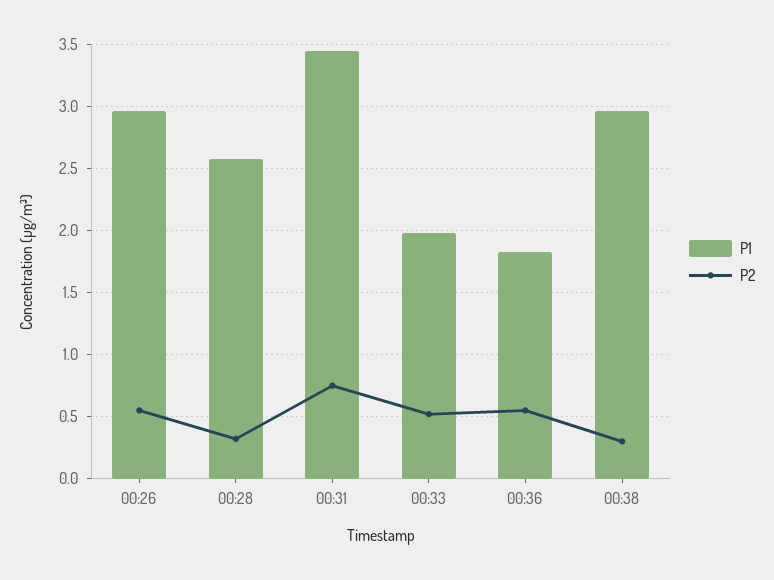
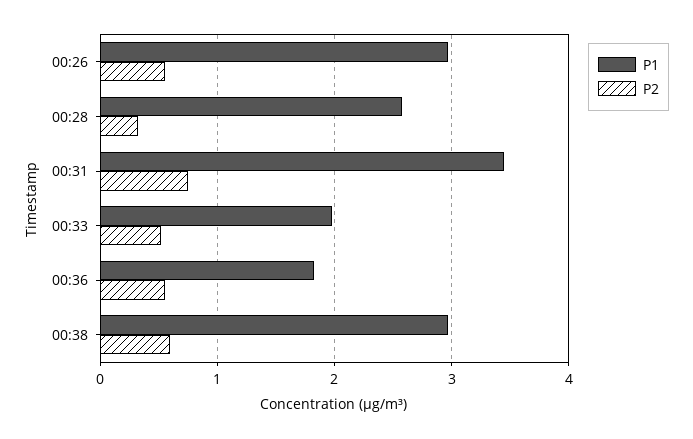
  {
    "P1": {
      "00:26": 2.95,
      "00:28": 2.6,
      "00:31": 3.45,
      "00:33": 2,
      "00:36": 1.85,
      "00:38": 2.95
    },
    "P2": {
      "00:26": 0.55,
      "00:28": 0.3,
      "00:31": 0.75,
      "00:33": 0.5,
      "00:36": 0.55,
-     "00:38": 0.3
+     "00:38": 0.6
    }
  }

